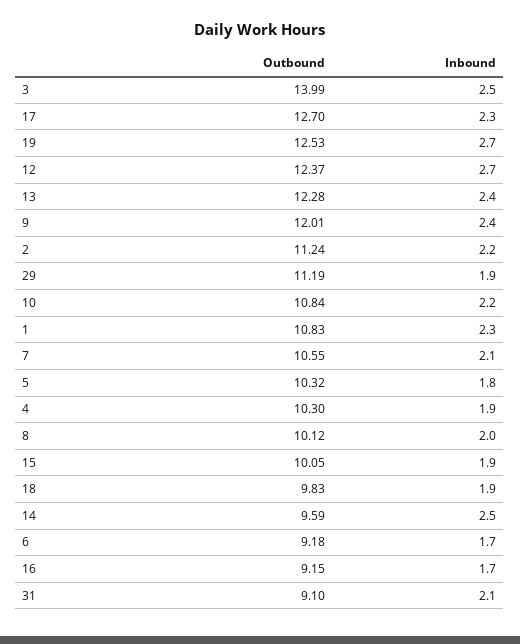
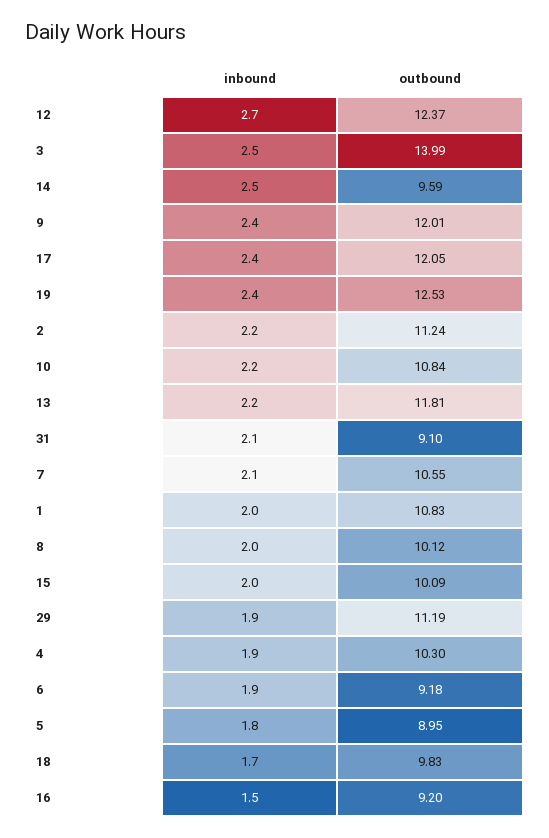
  {
    "Outbound": {
      "3": 13.99,
-     "17": 12.7,
+     "17": 12.05,
      "19": 12.53,
      "12": 12.37,
-     "13": 12.28,
+     "13": 11.81,
      "9": 12.01,
      "2": 11.24,
      "29": 11.19,
      "10": 10.84,
      "1": 10.83,
      "7": 10.55,
-     "5": 10.32,
+     "5": 8.95,
      "4": 10.3,
      "8": 10.12,
-     "15": 10.05,
+     "15": 10.09,
      "18": 9.83,
      "14": 9.59,
      "6": 9.18,
-     "16": 9.15,
+     "16": 9.2,
      "31": 9.1
    },
    "Inbound": {
      "3": 2.5,
-     "17": 2.3,
+     "17": 2.4,
-     "19": 2.7,
+     "19": 2.4,
      "12": 2.7,
-     "13": 2.4,
+     "13": 2.2,
      "9": 2.4,
      "2": 2.2,
      "29": 1.9,
      "10": 2.2,
-     "1": 2.3,
+     "1": 2,
      "7": 2.1,
      "5": 1.8,
      "4": 1.9,
      "8": 2,
-     "15": 1.9,
+     "15": 2,
-     "18": 1.9,
+     "18": 1.7,
      "14": 2.5,
-     "6": 1.7,
+     "6": 1.9,
-     "16": 1.7,
+     "16": 1.5,
      "31": 2.1
    }
  }

